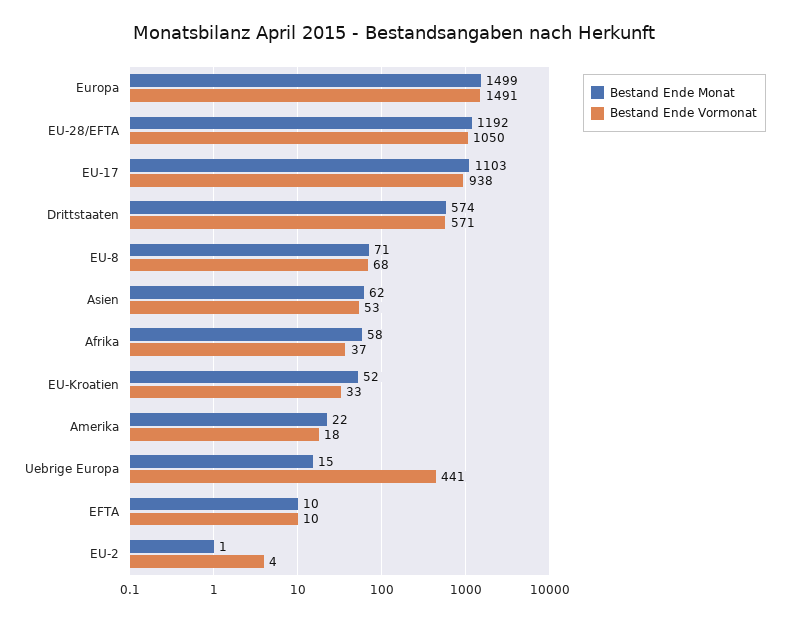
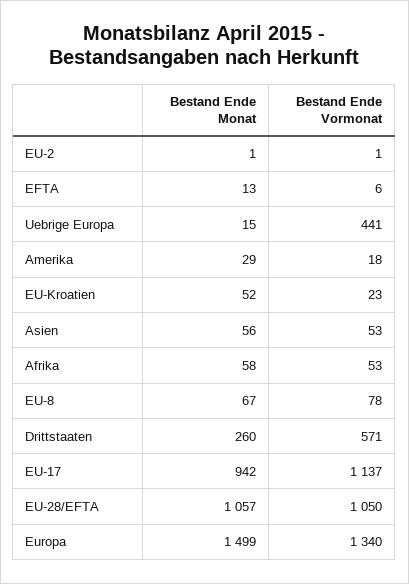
  {
    "Bestand Ende Monat": {
      "Europa": 1499,
-     "EU-28/EFTA": 1192,
+     "EU-28/EFTA": 1057,
-     "EU-17": 1103,
+     "EU-17": 942,
-     "Drittstaaten": 574,
+     "Drittstaaten": 260,
-     "EU-8": 71,
+     "EU-8": 67,
-     "Asien": 62,
+     "Asien": 56,
      "Afrika": 58,
      "EU-Kroatien": 52,
-     "Amerika": 22,
+     "Amerika": 29,
      "Uebrige Europa": 15,
-     "EFTA": 10,
+     "EFTA": 13,
      "EU-2": 1
    },
    "Bestand Ende Vormonat": {
-     "Europa": 1491,
+     "Europa": 1340,
      "EU-28/EFTA": 1050,
-     "EU-17": 938,
+     "EU-17": 1137,
      "Drittstaaten": 571,
-     "EU-8": 68,
+     "EU-8": 78,
      "Asien": 53,
-     "Afrika": 37,
+     "Afrika": 53,
-     "EU-Kroatien": 33,
+     "EU-Kroatien": 23,
      "Amerika": 18,
      "Uebrige Europa": 441,
-     "EFTA": 10,
+     "EFTA": 6,
-     "EU-2": 4
+     "EU-2": 1
    }
  }

